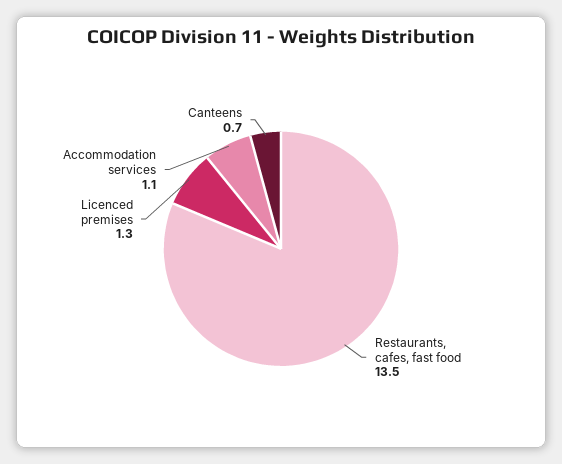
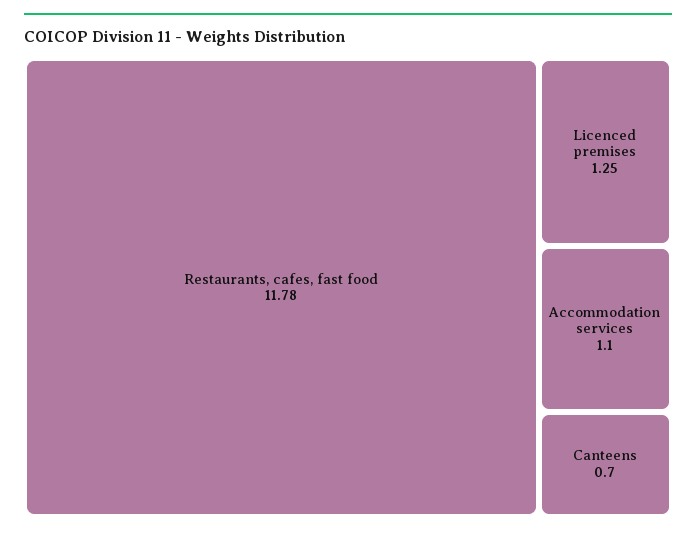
  {
-   "Restaurants, cafes, fast food": 13.5,
+   "Restaurants, cafes, fast food": 11.78,
    "Licenced premises": 1.25,
    "Accommodation services": 1.1,
    "Canteens": 0.7
  }

